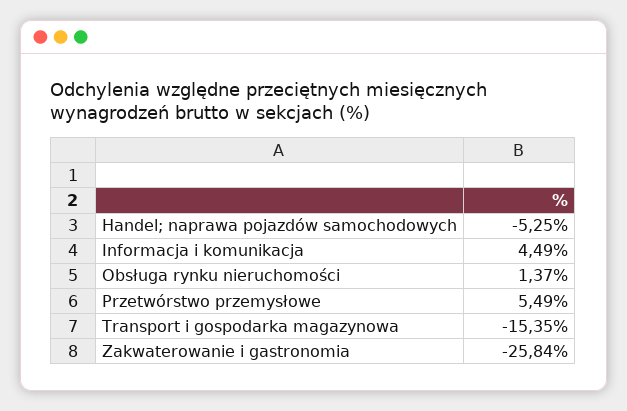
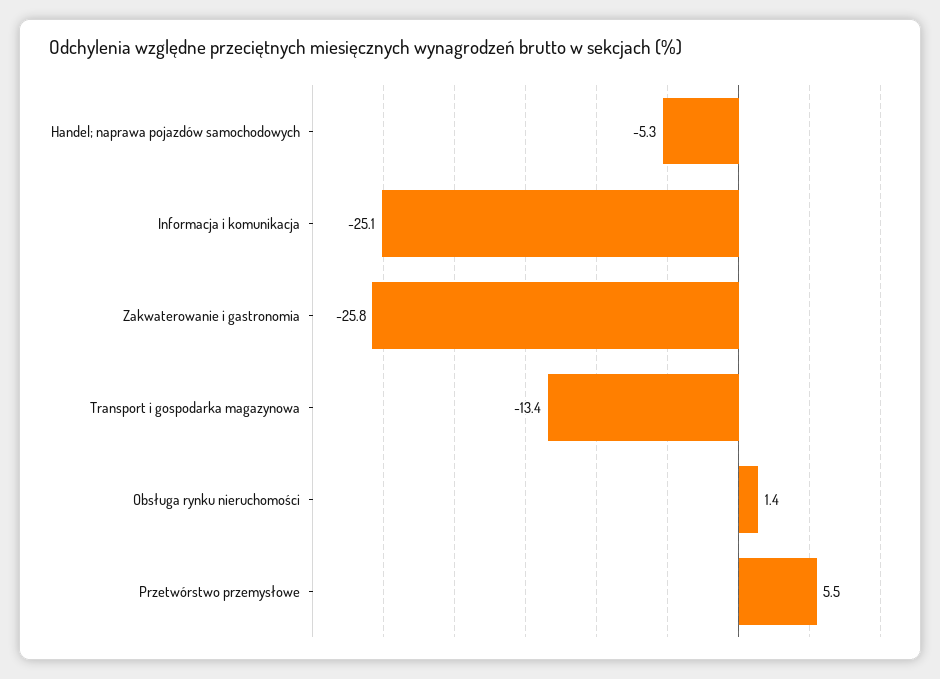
  {
    "Handel; naprawa pojazdów samochodowych": -5.25,
-   "Informacja i komunikacja": 4.49,
+   "Informacja i komunikacja": -25.1,
    "Obsługa rynku nieruchomości": 1.37,
    "Przetwórstwo przemysłowe": 5.49,
-   "Transport i gospodarka magazynowa": -15.35,
+   "Transport i gospodarka magazynowa": -13.4,
    "Zakwaterowanie i gastronomia": -25.84
  }

